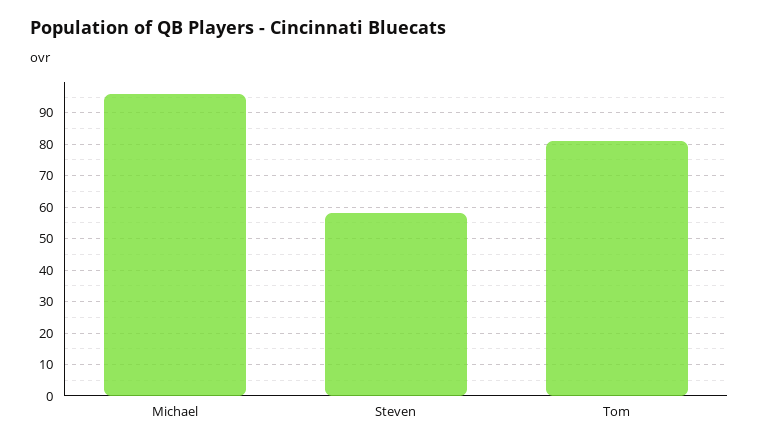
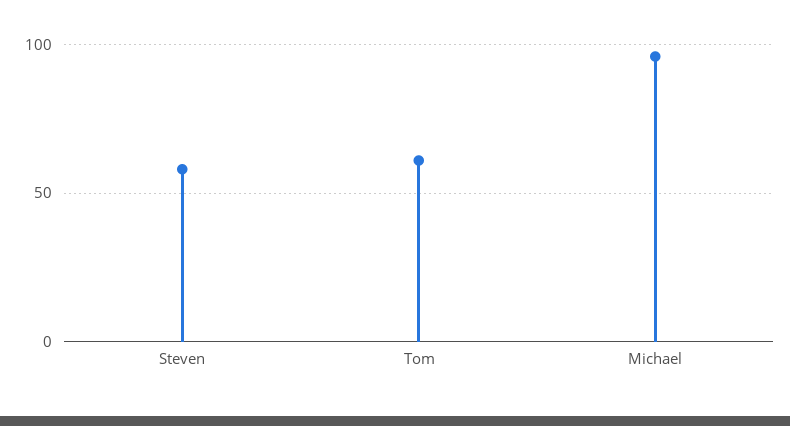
  {
    "Michael": 95,
    "Steven": 60,
-   "Tom": 80
+   "Tom": 60
  }

